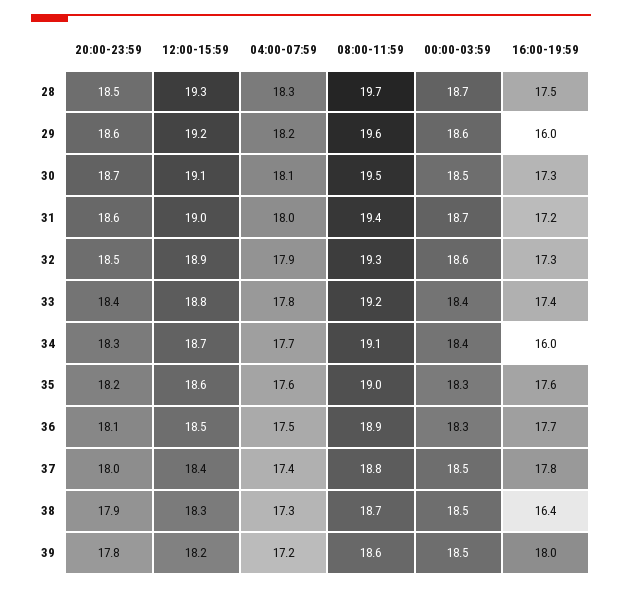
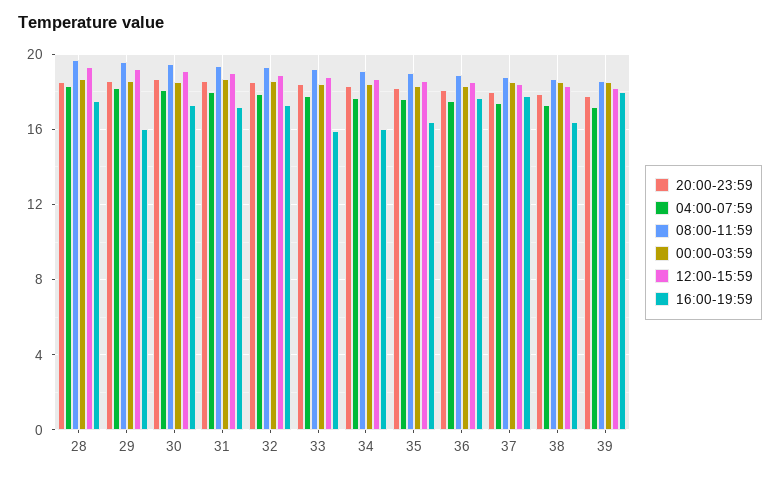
  {
    "20:00-23:59": {
      "28": 18.5,
      "29": 18.6,
      "30": 18.7,
      "31": 18.6,
      "32": 18.5,
      "33": 18.4,
      "34": 18.3,
      "35": 18.2,
      "36": 18.1,
      "37": 18,
      "38": 17.9,
      "39": 17.8
    },
    "12:00-15:59": {
      "28": 19.3,
      "29": 19.2,
      "30": 19.1,
      "31": 19,
      "32": 18.9,
      "33": 18.8,
      "34": 18.7,
      "35": 18.6,
      "36": 18.5,
      "37": 18.4,
      "38": 18.3,
      "39": 18.2
    },
    "04:00-07:59": {
      "28": 18.3,
      "29": 18.2,
      "30": 18.1,
      "31": 18,
      "32": 17.9,
      "33": 17.8,
      "34": 17.7,
      "35": 17.6,
      "36": 17.5,
      "37": 17.4,
      "38": 17.3,
      "39": 17.2
    },
    "08:00-11:59": {
      "28": 19.7,
      "29": 19.6,
      "30": 19.5,
      "31": 19.4,
      "32": 19.3,
      "33": 19.2,
      "34": 19.1,
      "35": 19,
      "36": 18.9,
      "37": 18.8,
      "38": 18.7,
      "39": 18.6
    },
    "00:00-03:59": {
      "28": 18.7,
      "29": 18.6,
      "30": 18.5,
      "31": 18.7,
      "32": 18.6,
      "33": 18.4,
      "34": 18.4,
      "35": 18.3,
      "36": 18.3,
      "37": 18.5,
      "38": 18.5,
      "39": 18.5
    },
    "16:00-19:59": {
      "28": 17.5,
      "29": 16,
      "30": 17.3,
      "31": 17.2,
      "32": 17.3,
-     "33": 17.4,
+     "33": 16,
      "34": 16,
-     "35": 17.6,
+     "35": 16.5,
      "36": 17.7,
      "37": 17.8,
      "38": 16.4,
      "39": 18
    }
  }

